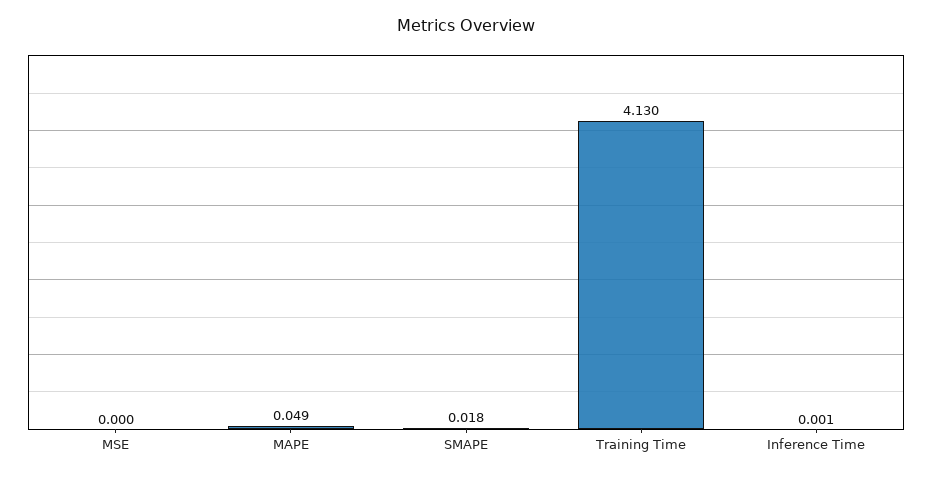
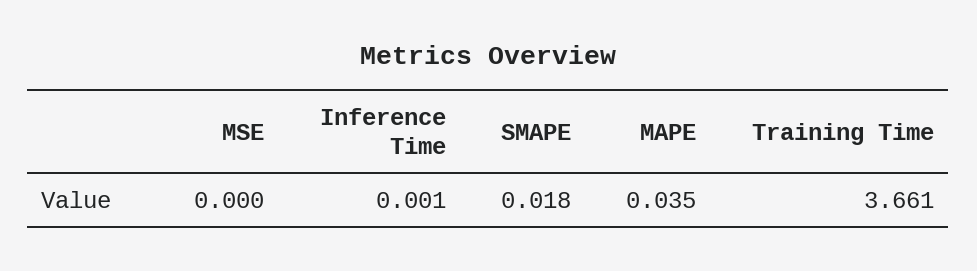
  {
    "MSE": 0,
-   "MAPE": 0.049,
+   "MAPE": 0.035,
    "SMAPE": 0.018,
-   "Training Time": 4.13,
+   "Training Time": 3.661,
    "Inference Time": 0.001
  }

